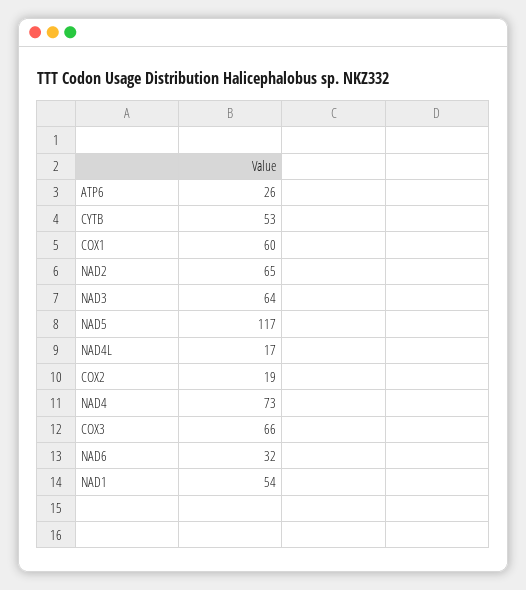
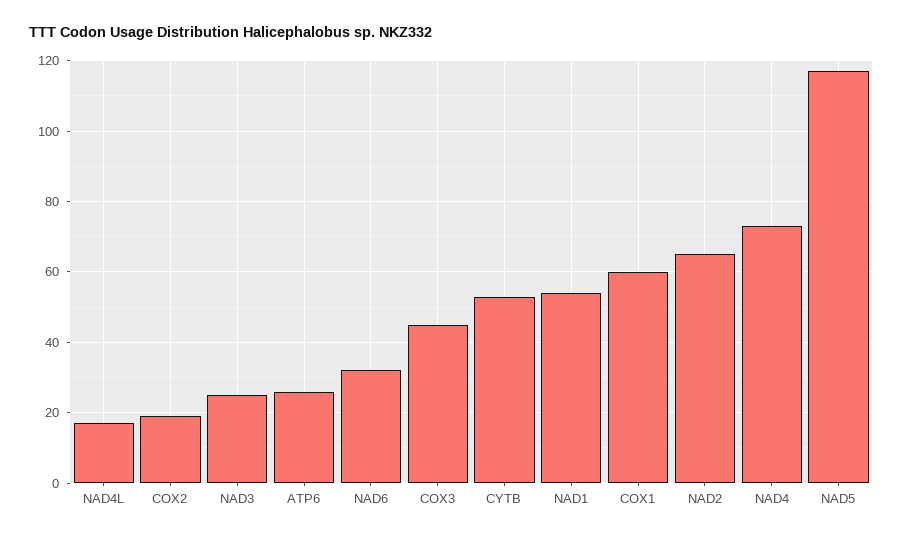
  {
    "ATP6": 26,
    "CYTB": 53,
    "COX1": 60,
    "NAD2": 65,
-   "NAD3": 64,
+   "NAD3": 25,
    "NAD5": 117,
    "NAD4L": 17,
    "COX2": 19,
    "NAD4": 73,
-   "COX3": 66,
+   "COX3": 45,
    "NAD6": 32,
    "NAD1": 54
  }

